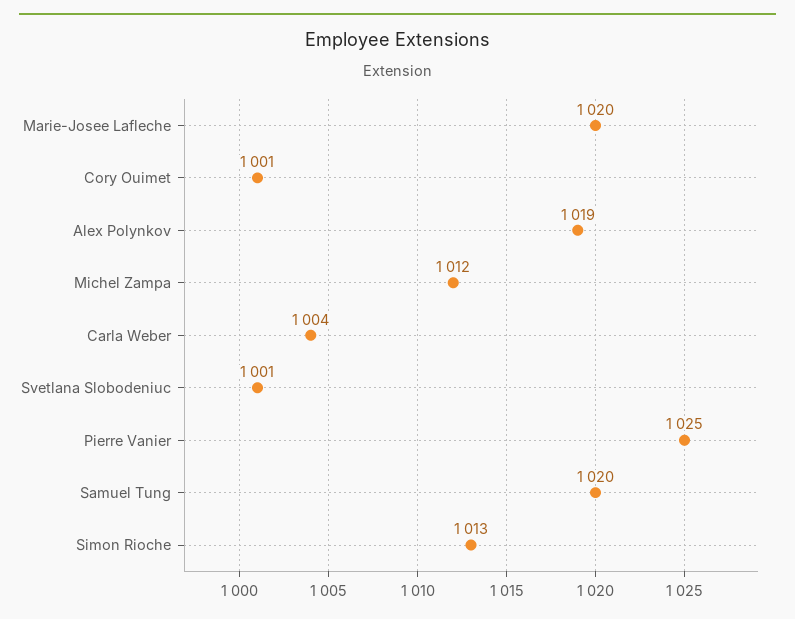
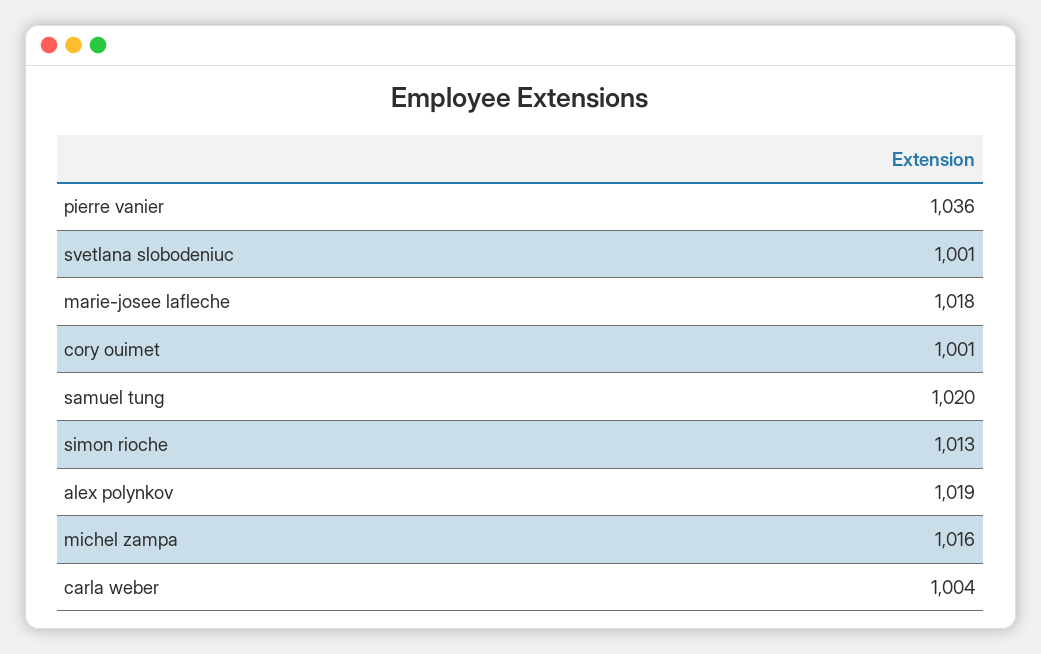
  {
-   "Marie-Josee Lafleche": 1020,
+   "Marie-Josee Lafleche": 1018,
    "Cory Ouimet": 1001,
    "Alex Polynkov": 1019,
-   "Michel Zampa": 1012,
+   "Michel Zampa": 1016,
    "Carla Weber": 1004,
    "Svetlana Slobodeniuc": 1001,
-   "Pierre Vanier": 1025,
+   "Pierre Vanier": 1036,
    "Samuel Tung": 1020,
    "Simon Rioche": 1013
  }

